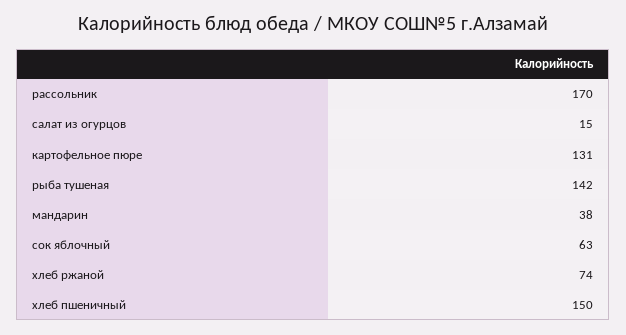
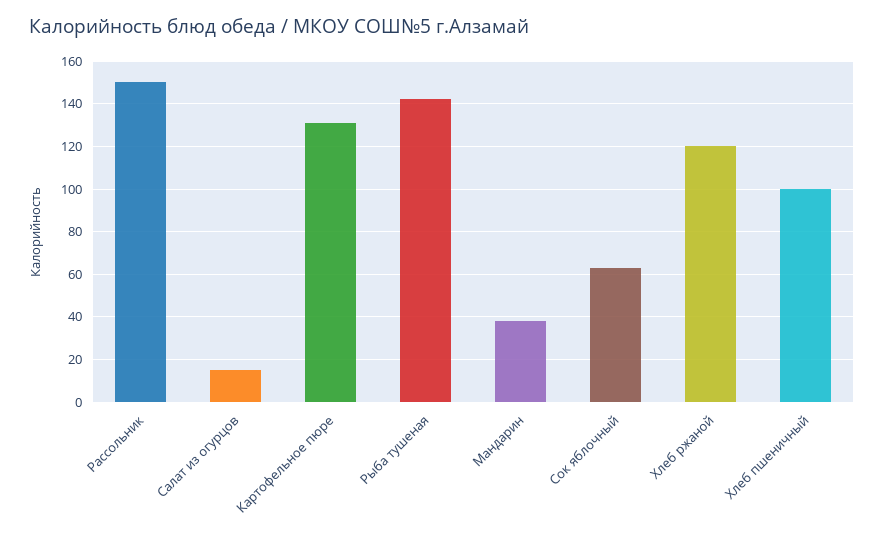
  {
-   "рассольник": 170,
+   "рассольник": 150,
    "салат из огурцов": 15,
    "картофельное пюре": 131,
    "рыба тушеная": 142,
    "мандарин": 38,
    "сок яблочный": 63,
-   "хлеб ржаной": 74,
+   "хлеб ржаной": 120,
-   "хлеб пшеничный": 150
+   "хлеб пшеничный": 100
  }

